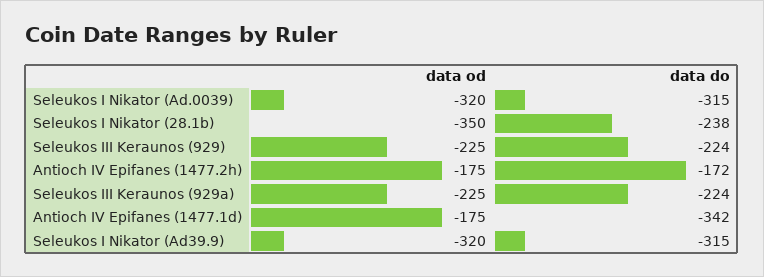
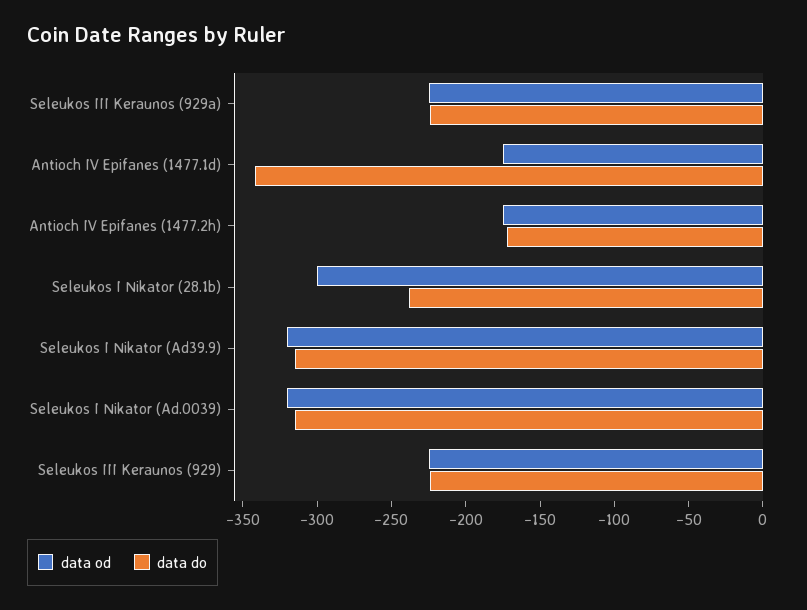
  {
    "data od": {
      "Seleukos I Nikator (Ad.0039)": -320,
-     "Seleukos I Nikator (28.1b)": -350,
+     "Seleukos I Nikator (28.1b)": -300,
      "Seleukos III Keraunos (929)": -225,
      "Antioch IV Epifanes (1477.2h)": -175,
      "Seleukos III Keraunos (929a)": -225,
      "Antioch IV Epifanes (1477.1d)": -175,
      "Seleukos I Nikator (Ad39.9)": -320
    },
    "data do": {
      "Seleukos I Nikator (Ad.0039)": -315,
      "Seleukos I Nikator (28.1b)": -238,
      "Seleukos III Keraunos (929)": -224,
      "Antioch IV Epifanes (1477.2h)": -172,
      "Seleukos III Keraunos (929a)": -224,
      "Antioch IV Epifanes (1477.1d)": -342,
      "Seleukos I Nikator (Ad39.9)": -315
    }
  }

